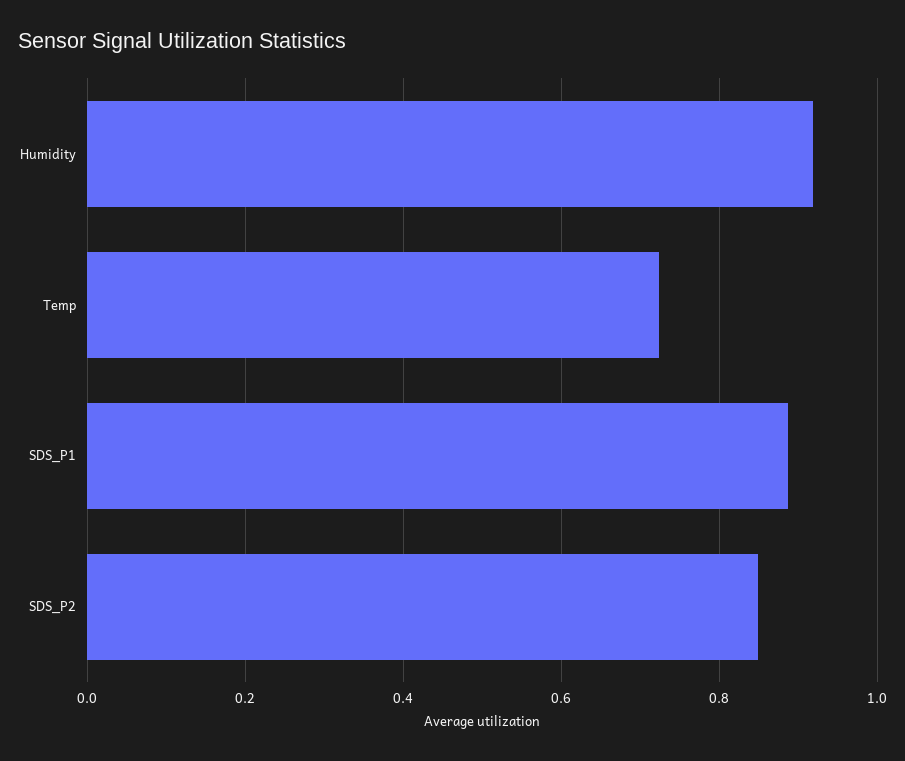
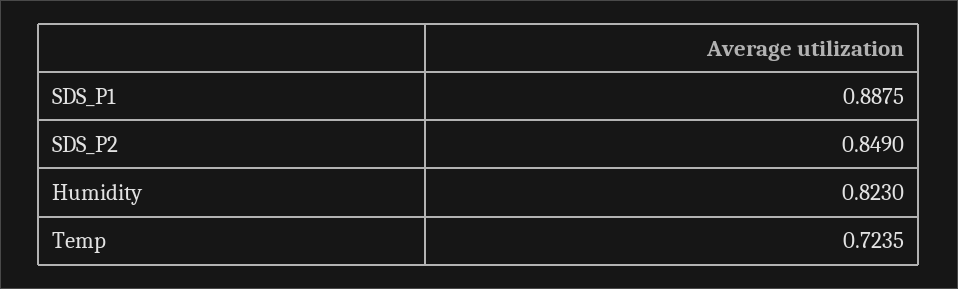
  {
-   "Humidity": 0.92,
+   "Humidity": 0.823,
    "Temp": 0.7235,
    "SDS_P1": 0.8875,
    "SDS_P2": 0.849
  }

